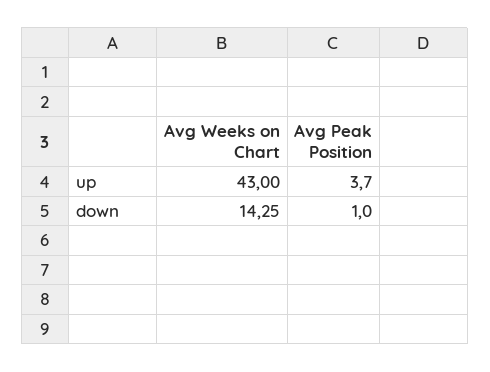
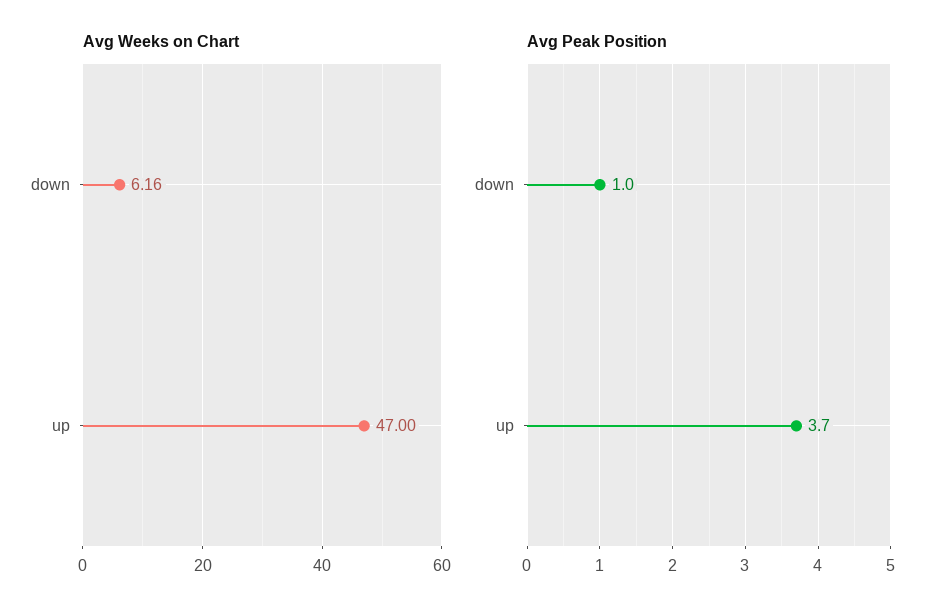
  {
    "Avg Weeks on Chart": {
-     "up": 43,
+     "up": 47,
-     "down": 14.25
+     "down": 6.16
    },
    "Avg Peak Position": {
      "up": 3.7,
      "down": 1
    }
  }

